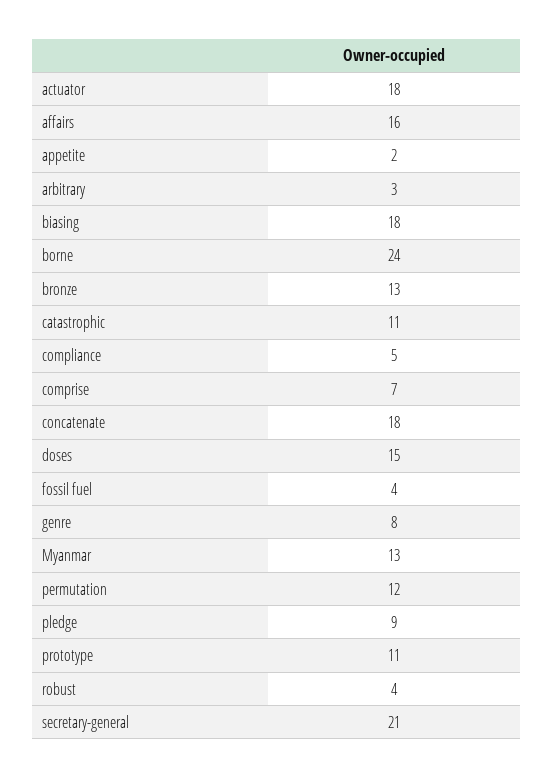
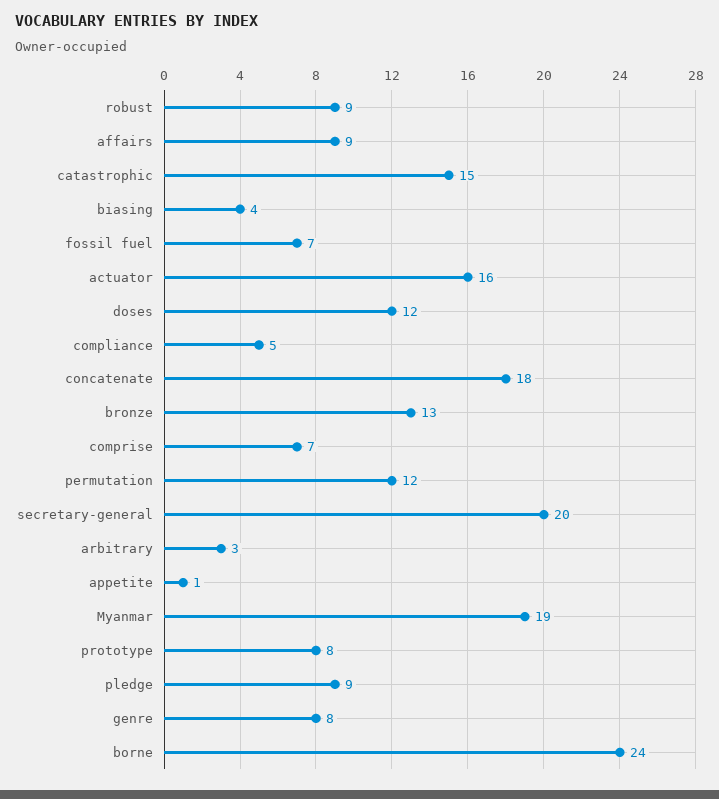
  {
-   "actuator": 18,
+   "actuator": 16,
-   "affairs": 16,
+   "affairs": 9,
-   "appetite": 2,
+   "appetite": 1,
    "arbitrary": 3,
-   "biasing": 18,
+   "biasing": 4,
    "borne": 24,
    "bronze": 13,
-   "catastrophic": 11,
+   "catastrophic": 15,
    "compliance": 5,
    "comprise": 7,
    "concatenate": 18,
-   "doses": 15,
+   "doses": 12,
-   "fossil fuel": 4,
+   "fossil fuel": 7,
    "genre": 8,
-   "Myanmar": 13,
+   "Myanmar": 19,
    "permutation": 12,
    "pledge": 9,
-   "prototype": 11,
+   "prototype": 8,
-   "robust": 4,
+   "robust": 9,
-   "secretary-general": 21
+   "secretary-general": 20
  }

